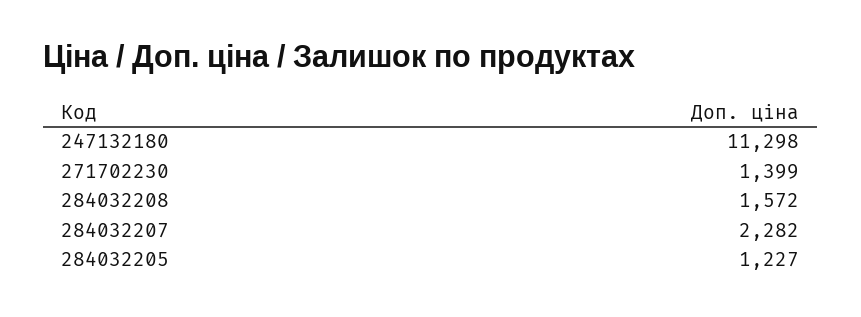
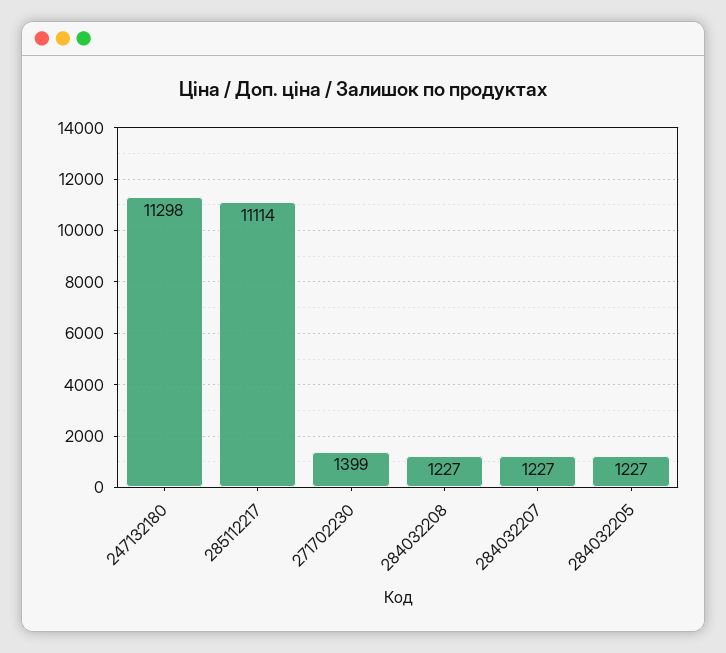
  {
    "247132180": 11298,
    "271702230": 1399,
-   "284032208": 1572,
+   "284032208": 1227,
-   "284032207": 2282,
+   "284032207": 1227,
-   "284032205": 1227
+   "284032205": 1227,
+   "285112217": 11114
  }

